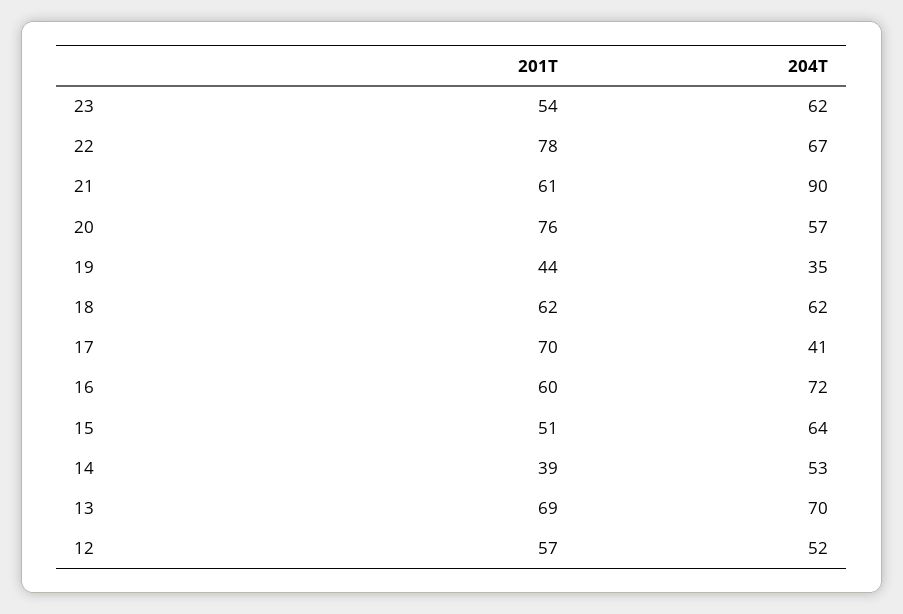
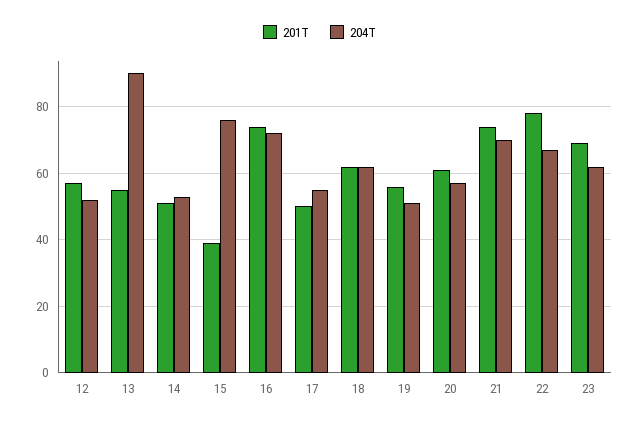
  {
    "201T": {
-     "23": 54,
+     "23": 70,
      "22": 78,
-     "21": 61,
+     "21": 75,
-     "20": 76,
+     "20": 60,
-     "19": 44,
+     "19": 55,
      "18": 62,
-     "17": 70,
+     "17": 50,
-     "16": 60,
+     "16": 75,
-     "15": 51,
+     "15": 40,
-     "14": 39,
+     "14": 50,
-     "13": 69,
+     "13": 55,
      "12": 57
    },
    "204T": {
      "23": 62,
      "22": 67,
-     "21": 90,
+     "21": 70,
      "20": 57,
-     "19": 35,
+     "19": 50,
      "18": 62,
-     "17": 41,
+     "17": 55,
      "16": 72,
-     "15": 64,
+     "15": 75,
      "14": 53,
-     "13": 70,
+     "13": 90,
      "12": 52
    }
  }

